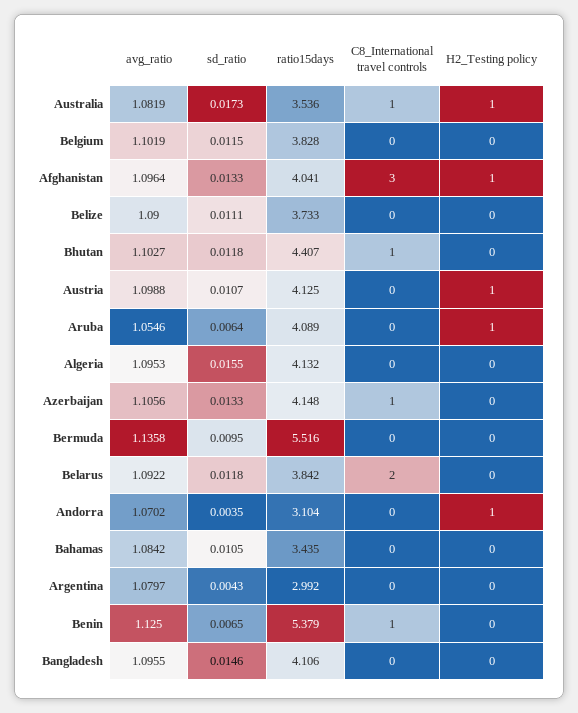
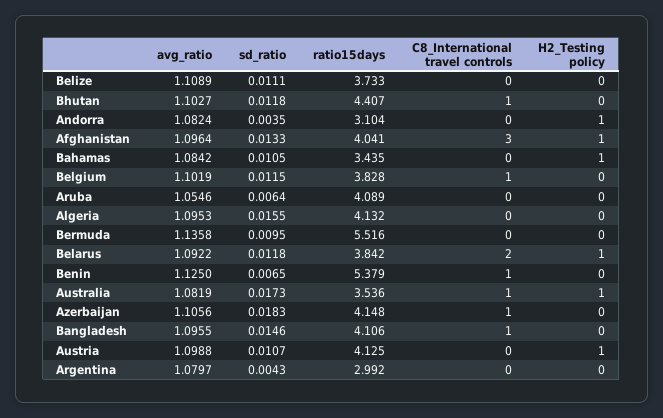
  {
    "avg_ratio": {
      "Australia": 1.0819,
      "Belgium": 1.1019,
      "Afghanistan": 1.0964,
-     "Belize": 1.09,
+     "Belize": 1.1089,
      "Bhutan": 1.1027,
      "Austria": 1.0988,
      "Aruba": 1.0546,
      "Algeria": 1.0953,
      "Azerbaijan": 1.1056,
      "Bermuda": 1.1358,
      "Belarus": 1.0922,
-     "Andorra": 1.0702,
+     "Andorra": 1.0824,
      "Bahamas": 1.0842,
      "Argentina": 1.0797,
      "Benin": 1.125,
      "Bangladesh": 1.0955
    },
    "sd_ratio": {
      "Australia": 0.0173,
      "Belgium": 0.0115,
      "Afghanistan": 0.0133,
      "Belize": 0.0111,
      "Bhutan": 0.0118,
      "Austria": 0.0107,
      "Aruba": 0.0064,
      "Algeria": 0.0155,
-     "Azerbaijan": 0.0133,
+     "Azerbaijan": 0.0183,
      "Bermuda": 0.0095,
      "Belarus": 0.0118,
      "Andorra": 0.0035,
      "Bahamas": 0.0105,
      "Argentina": 0.0043,
      "Benin": 0.0065,
      "Bangladesh": 0.0146
    },
    "ratio15days": {
      "Australia": 3.536,
      "Belgium": 3.828,
      "Afghanistan": 4.041,
      "Belize": 3.733,
      "Bhutan": 4.407,
      "Austria": 4.125,
      "Aruba": 4.089,
      "Algeria": 4.132,
      "Azerbaijan": 4.148,
      "Bermuda": 5.516,
      "Belarus": 3.842,
      "Andorra": 3.104,
      "Bahamas": 3.435,
      "Argentina": 2.992,
      "Benin": 5.379,
      "Bangladesh": 4.106
    },
    "C8_International travel controls": {
      "Australia": 1,
-     "Belgium": 0,
+     "Belgium": 1,
      "Afghanistan": 3,
      "Belize": 0,
      "Bhutan": 1,
      "Austria": 0,
      "Aruba": 0,
      "Algeria": 0,
      "Azerbaijan": 1,
      "Bermuda": 0,
      "Belarus": 2,
      "Andorra": 0,
      "Bahamas": 0,
      "Argentina": 0,
      "Benin": 1,
-     "Bangladesh": 0
+     "Bangladesh": 1
    },
    "H2_Testing policy": {
      "Australia": 1,
      "Belgium": 0,
      "Afghanistan": 1,
      "Belize": 0,
      "Bhutan": 0,
      "Austria": 1,
-     "Aruba": 1,
+     "Aruba": 0,
      "Algeria": 0,
      "Azerbaijan": 0,
      "Bermuda": 0,
-     "Belarus": 0,
+     "Belarus": 1,
      "Andorra": 1,
-     "Bahamas": 0,
+     "Bahamas": 1,
      "Argentina": 0,
      "Benin": 0,
      "Bangladesh": 0
    }
  }

